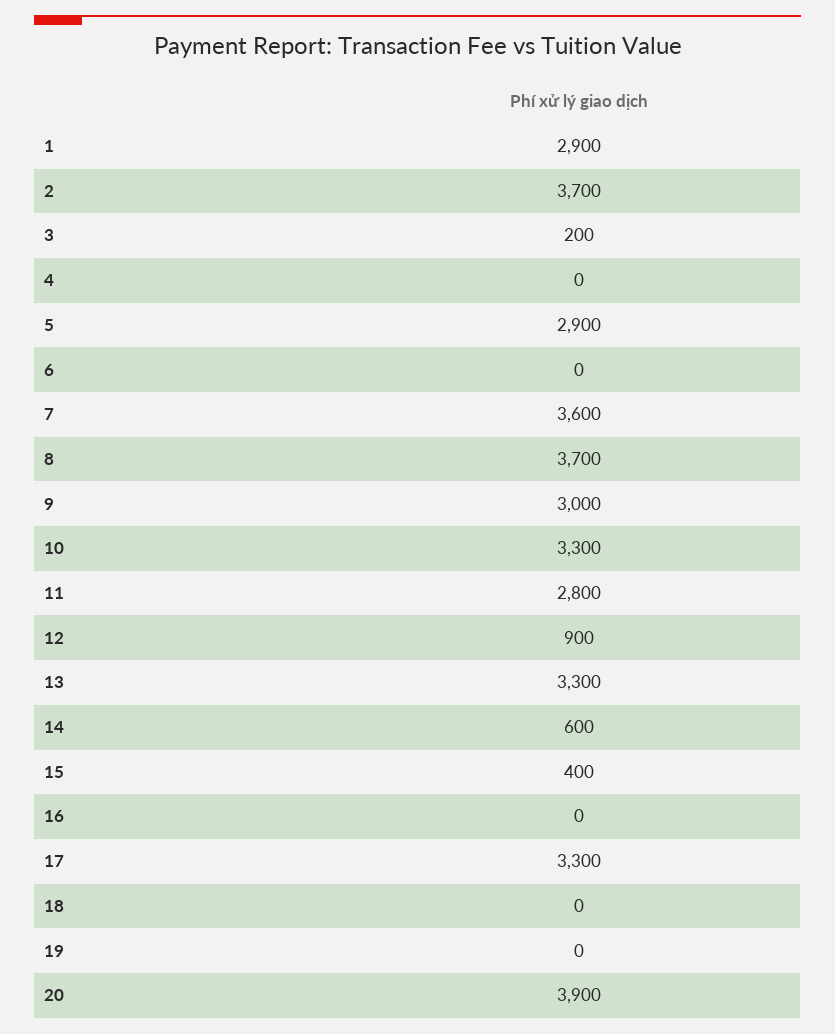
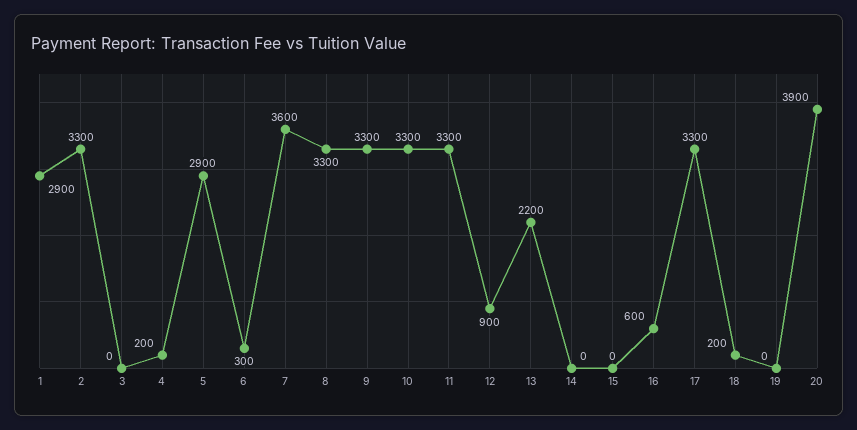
  {
    "1": 2900,
-   "2": 3700,
+   "2": 3300,
-   "3": 200,
+   "3": 0,
-   "4": 0,
+   "4": 200,
    "5": 2900,
-   "6": 0,
+   "6": 300,
    "7": 3600,
-   "8": 3700,
+   "8": 3300,
-   "9": 3000,
+   "9": 3300,
    "10": 3300,
-   "11": 2800,
+   "11": 3300,
    "12": 900,
-   "13": 3300,
+   "13": 2200,
-   "14": 600,
+   "14": 0,
-   "15": 400,
+   "15": 0,
-   "16": 0,
+   "16": 600,
    "17": 3300,
-   "18": 0,
+   "18": 200,
    "19": 0,
    "20": 3900
  }

